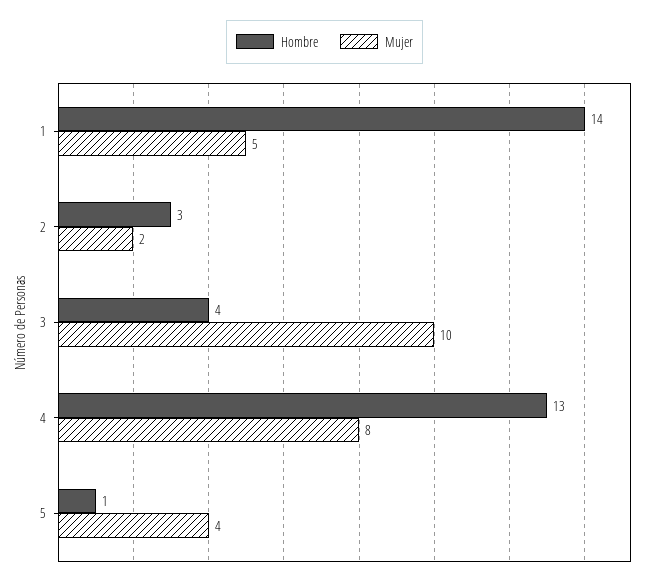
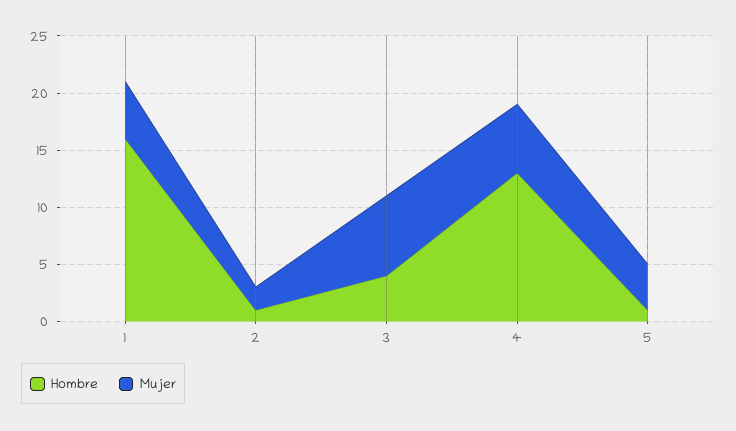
  {
    "Hombre": {
-     "1": 14,
+     "1": 16,
-     "2": 3,
+     "2": 1,
      "3": 4,
      "4": 13,
      "5": 1
    },
    "Mujer": {
      "1": 5,
      "2": 2,
-     "3": 10,
+     "3": 7,
-     "4": 8,
+     "4": 6,
      "5": 4
    }
  }

